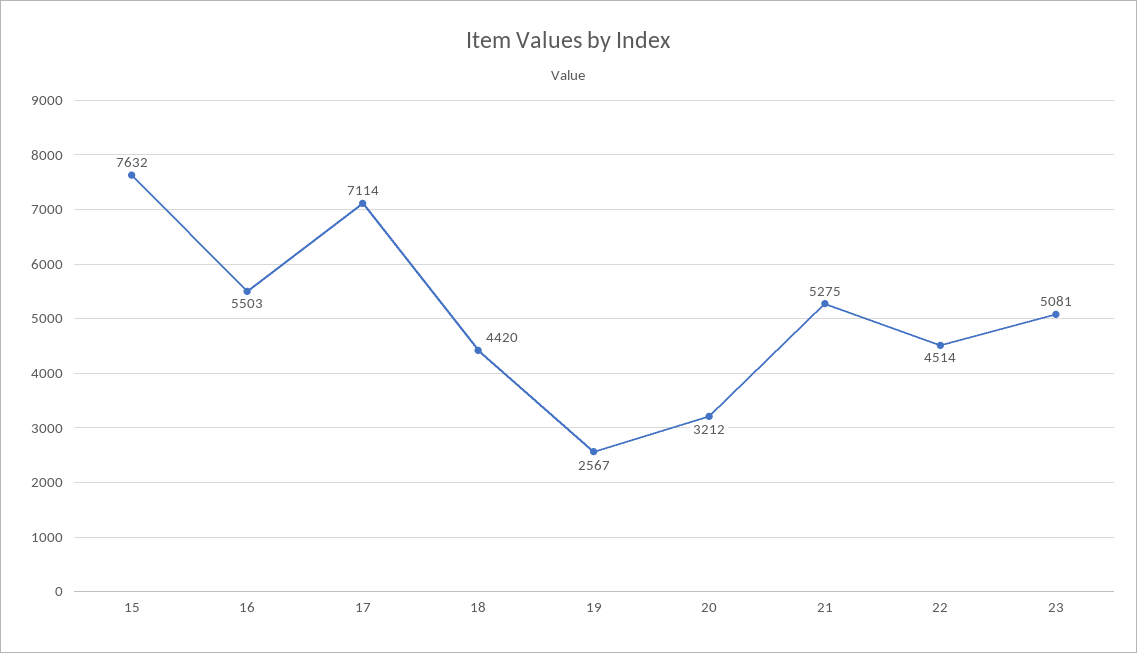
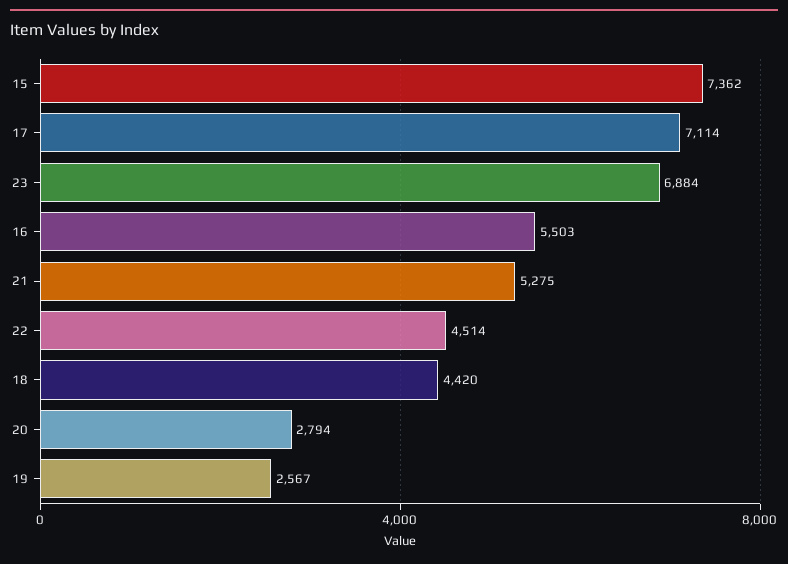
  {
-   "15": 7632,
+   "15": 7362,
    "16": 5503,
    "17": 7114,
    "18": 4420,
    "19": 2567,
-   "20": 3212,
+   "20": 2794,
    "21": 5275,
    "22": 4514,
-   "23": 5081
+   "23": 6884
  }

